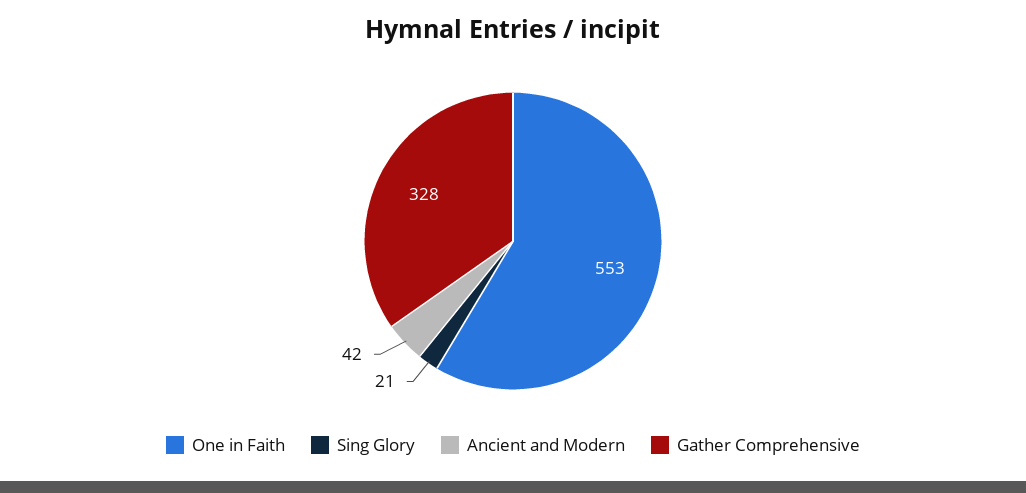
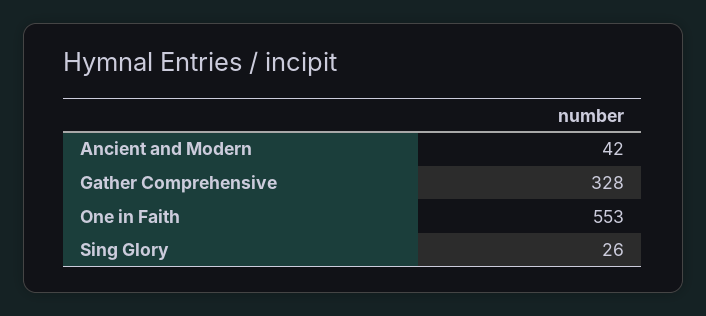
  {
    "One in Faith": 553,
-   "Sing Glory": 21,
+   "Sing Glory": 26,
    "Ancient and Modern": 42,
    "Gather Comprehensive": 328
  }

